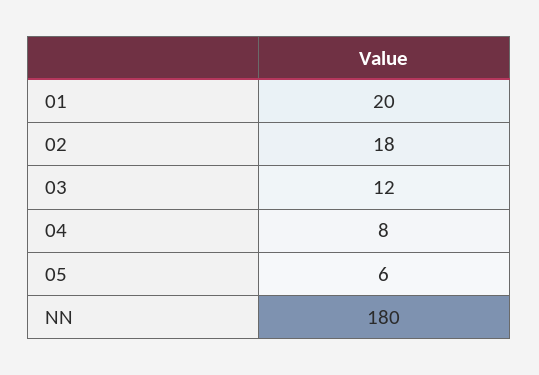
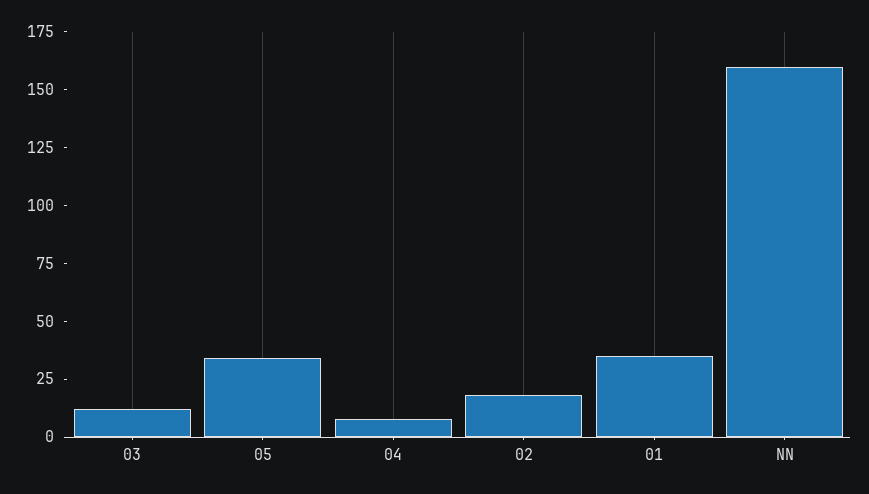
  {
-   "01": 20,
+   "01": 35,
    "02": 18,
    "03": 12,
    "04": 8,
-   "05": 6,
+   "05": 35,
-   "NN": 180
+   "NN": 160
  }

